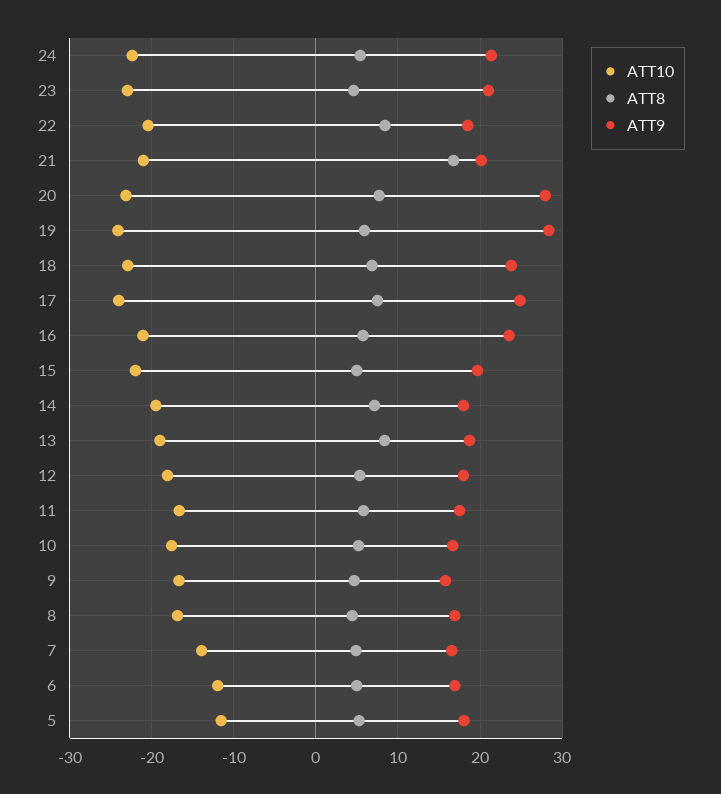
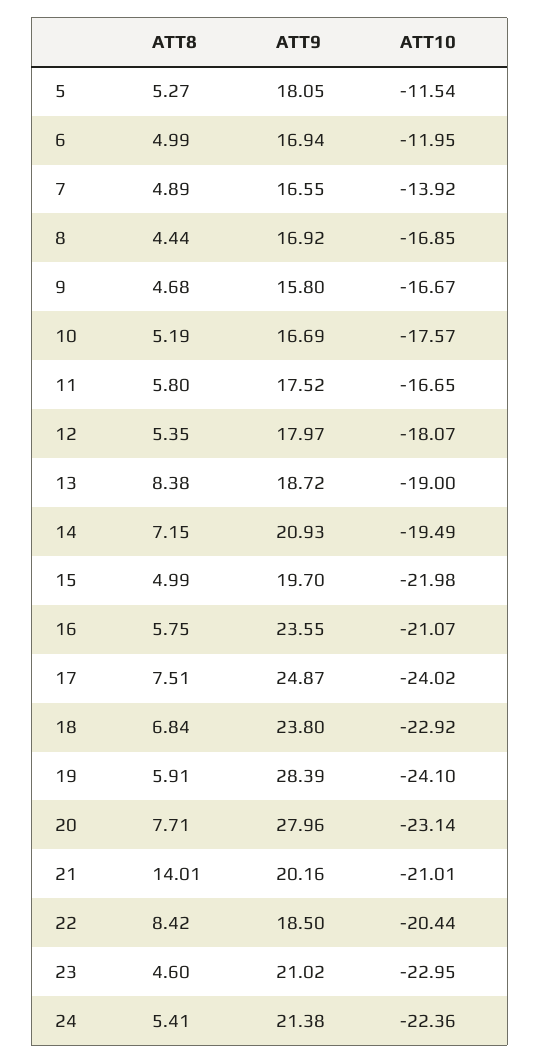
  {
    "ATT10": {
      "24": -22.36,
      "23": -22.95,
      "22": -20.44,
      "21": -21.01,
      "20": -23.14,
      "19": -24.1,
      "18": -22.92,
      "17": -24.02,
      "16": -21.07,
      "15": -21.98,
      "14": -19.49,
      "13": -19,
      "12": -18.07,
      "11": -16.65,
      "10": -17.57,
      "9": -16.67,
      "8": -16.85,
      "7": -13.92,
      "6": -11.95,
      "5": -11.54
    },
    "ATT8": {
      "24": 5.41,
      "23": 4.6,
      "22": 8.42,
-     "21": 17,
+     "21": 14.01,
      "20": 7.71,
      "19": 5.91,
      "18": 6.84,
      "17": 7.51,
      "16": 5.75,
      "15": 4.99,
      "14": 7.15,
      "13": 8.38,
      "12": 5.35,
      "11": 5.8,
      "10": 5.19,
      "9": 4.68,
      "8": 4.44,
      "7": 4.89,
      "6": 4.99,
      "5": 5.27
    },
    "ATT9": {
      "24": 21.38,
      "23": 21.02,
      "22": 18.5,
      "21": 20.16,
      "20": 27.96,
      "19": 28.39,
      "18": 23.8,
      "17": 24.87,
      "16": 23.55,
      "15": 19.7,
-     "14": 18,
+     "14": 20.93,
      "13": 18.72,
      "12": 17.97,
      "11": 17.52,
      "10": 16.69,
      "9": 15.8,
      "8": 16.92,
      "7": 16.55,
      "6": 16.94,
      "5": 18.05
    }
  }

